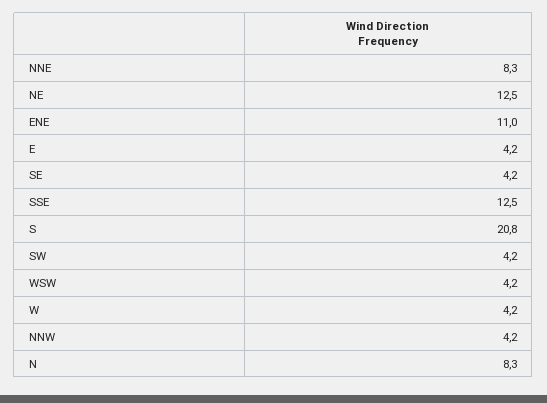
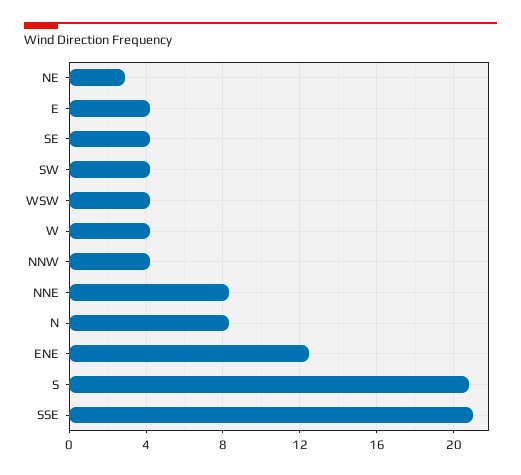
  {
    "NNE": 8.3,
-   "NE": 12.5,
+   "NE": 3,
-   "ENE": 11,
+   "ENE": 12.5,
    "E": 4.2,
    "SE": 4.2,
-   "SSE": 12.5,
+   "SSE": 21,
    "S": 20.8,
    "SW": 4.2,
    "WSW": 4.2,
    "W": 4.2,
    "NNW": 4.2,
    "N": 8.3
  }

